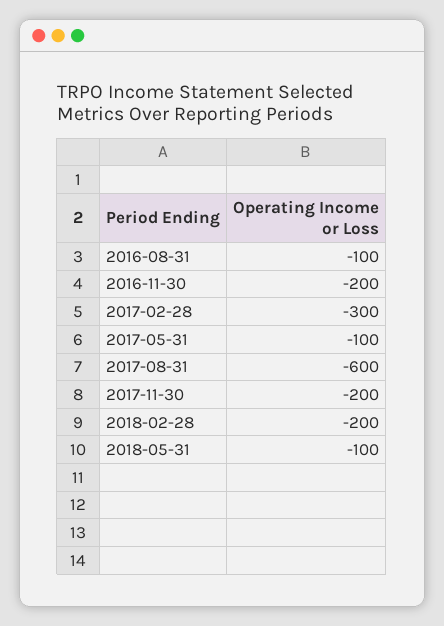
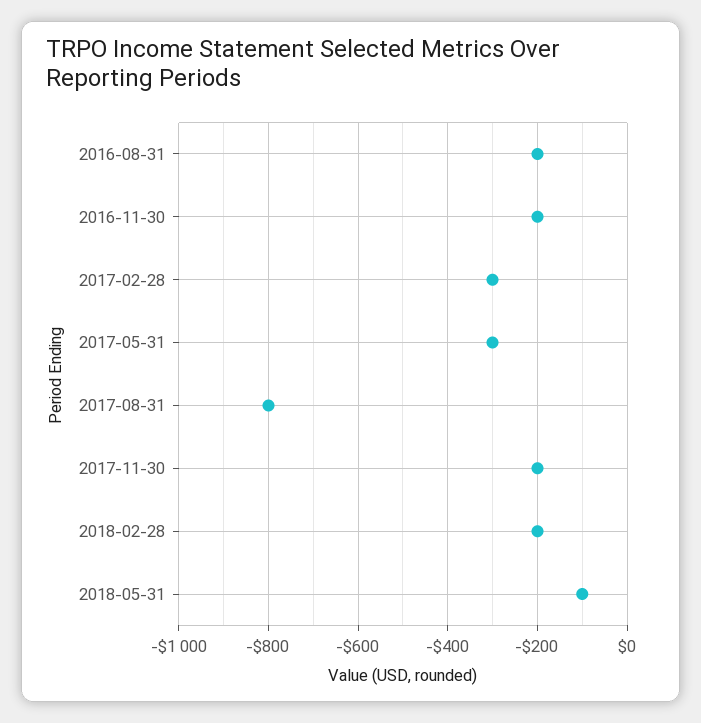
  {
-   "2016-08-31": -100,
+   "2016-08-31": -200,
    "2016-11-30": -200,
    "2017-02-28": -300,
-   "2017-05-31": -100,
+   "2017-05-31": -300,
-   "2017-08-31": -600,
+   "2017-08-31": -800,
    "2017-11-30": -200,
    "2018-02-28": -200,
    "2018-05-31": -100
  }

